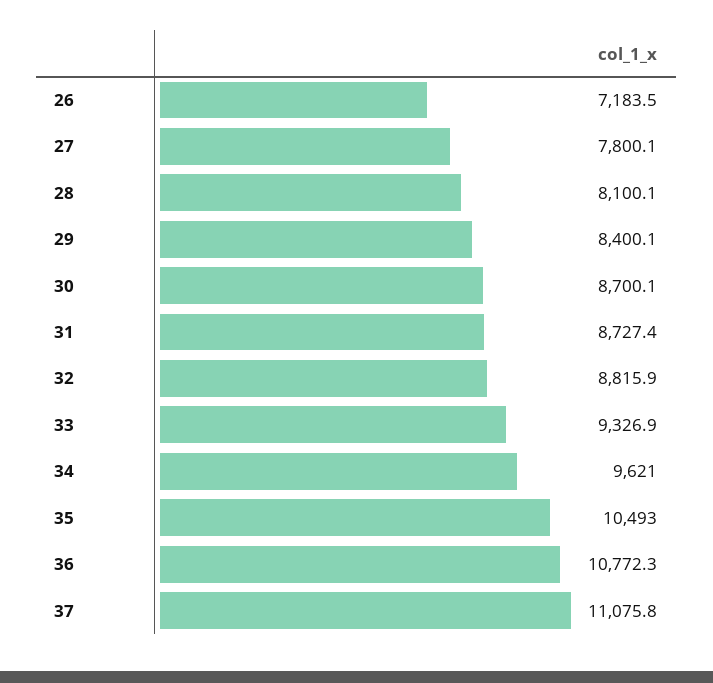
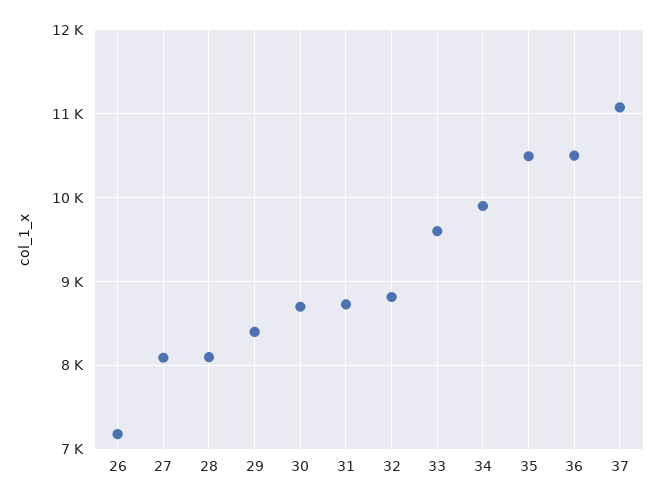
  {
    "26": 7183.5,
-   "27": 7800.1,
+   "27": 8100,
    "28": 8100.1,
    "29": 8400.1,
    "30": 8700.1,
    "31": 8727.4,
    "32": 8815.9,
-   "33": 9326.9,
+   "33": 9600,
-   "34": 9621,
+   "34": 9900,
    "35": 10493,
-   "36": 10772.3,
+   "36": 10500,
    "37": 11075.8
  }

